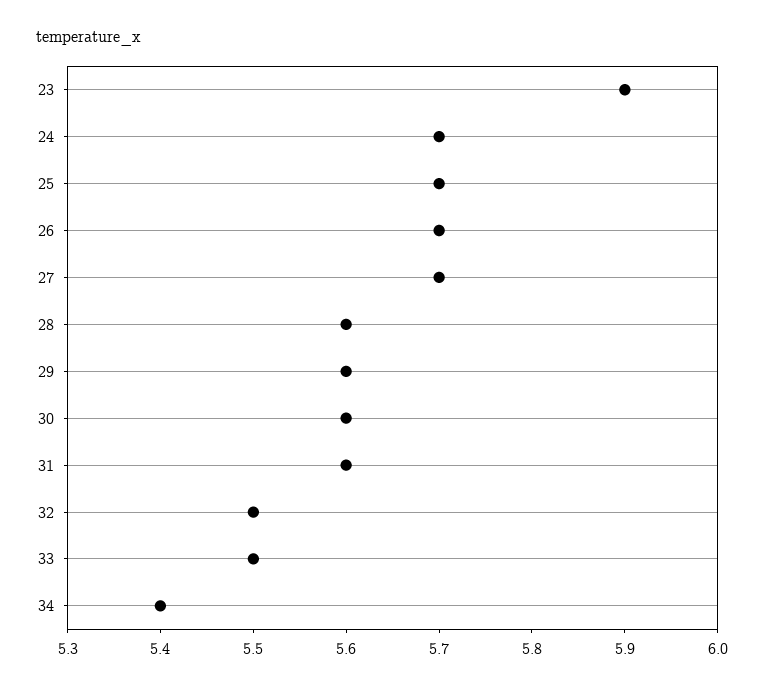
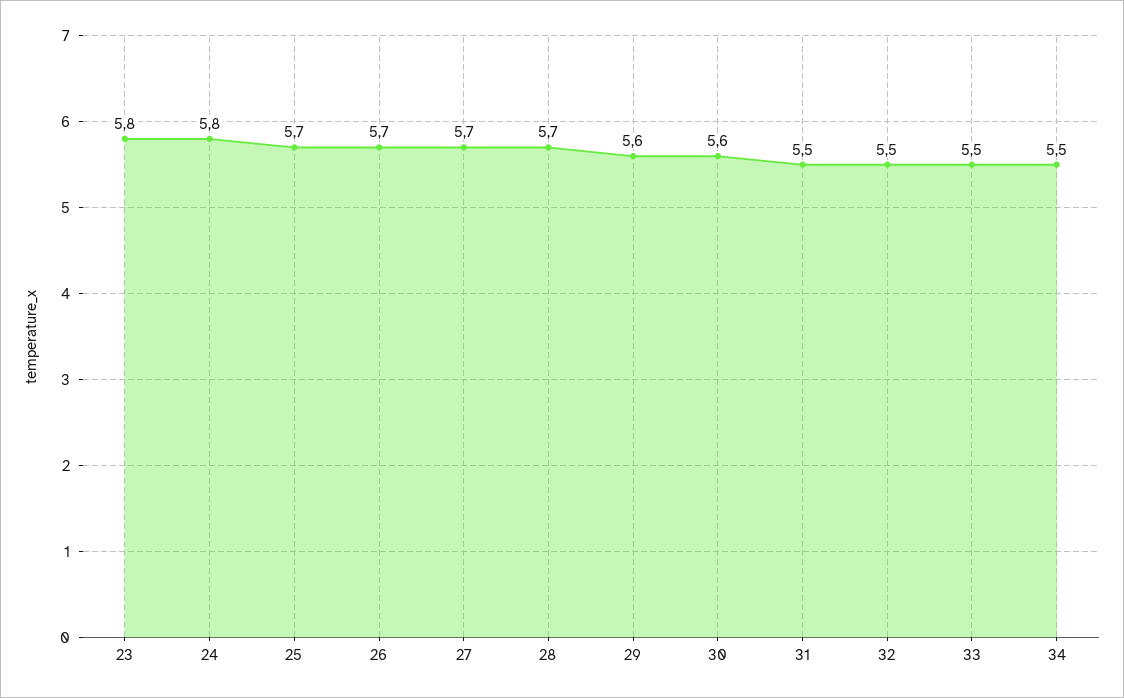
  {
-   "23": 5.9,
+   "23": 5.8,
-   "24": 5.7,
+   "24": 5.8,
    "25": 5.7,
    "26": 5.7,
    "27": 5.7,
-   "28": 5.6,
+   "28": 5.7,
    "29": 5.6,
    "30": 5.6,
-   "31": 5.6,
+   "31": 5.5,
    "32": 5.5,
    "33": 5.5,
-   "34": 5.4
+   "34": 5.5
  }

